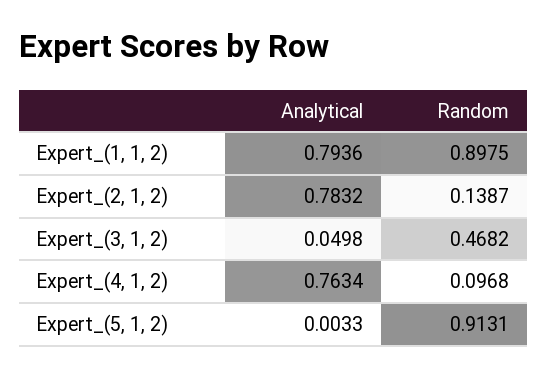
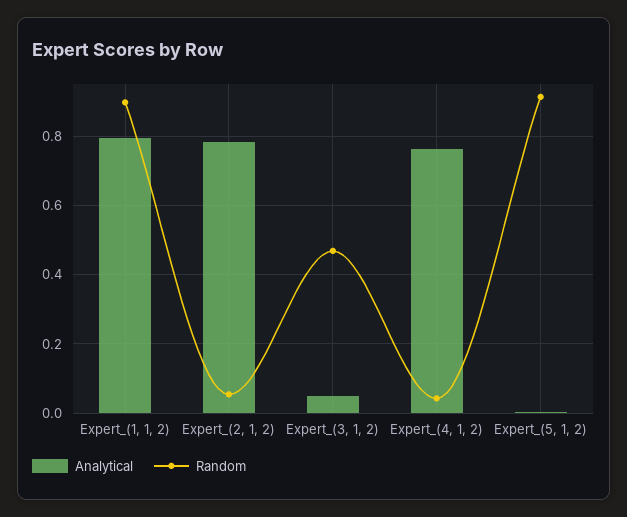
  {
    "Analytical": {
      "Expert_(1, 1, 2)": 0.7936,
      "Expert_(2, 1, 2)": 0.7832,
      "Expert_(3, 1, 2)": 0.0498,
      "Expert_(4, 1, 2)": 0.7634,
      "Expert_(5, 1, 2)": 0.0033
    },
    "Random": {
      "Expert_(1, 1, 2)": 0.8975,
-     "Expert_(2, 1, 2)": 0.1387,
+     "Expert_(2, 1, 2)": 0.06,
      "Expert_(3, 1, 2)": 0.4682,
-     "Expert_(4, 1, 2)": 0.0968,
+     "Expert_(4, 1, 2)": 0.04,
      "Expert_(5, 1, 2)": 0.9131
    }
  }

